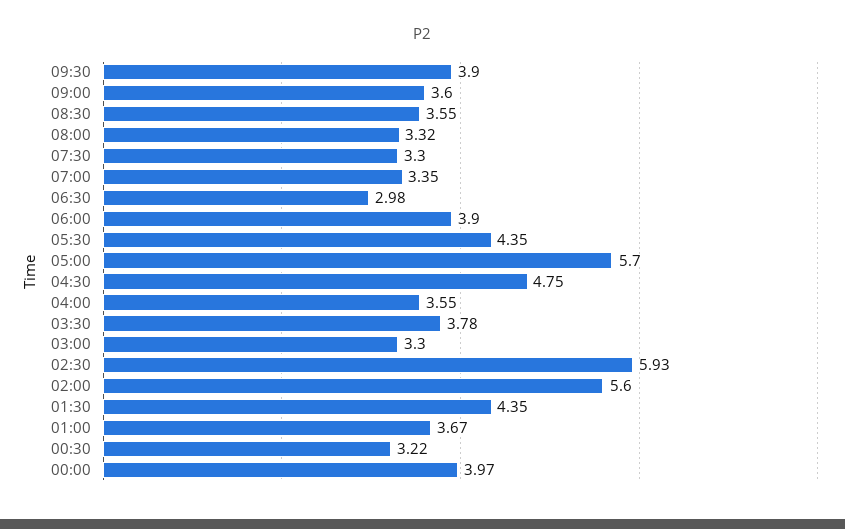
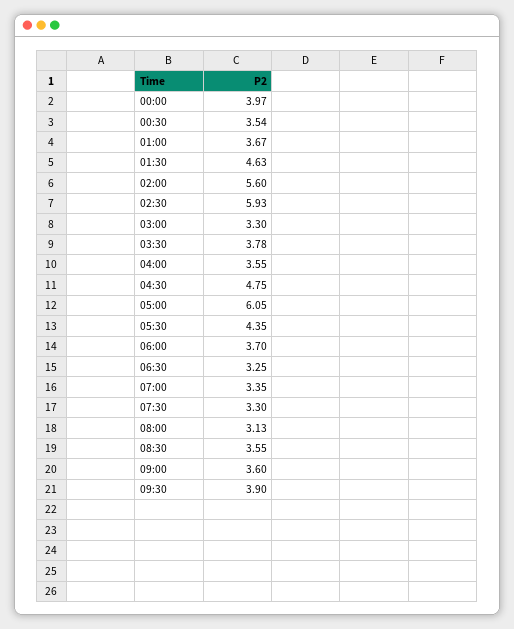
  {
    "09:30": 3.9,
    "09:00": 3.6,
    "08:30": 3.55,
-   "08:00": 3.32,
+   "08:00": 3.13,
    "07:30": 3.3,
    "07:00": 3.35,
-   "06:30": 2.98,
+   "06:30": 3.25,
-   "06:00": 3.9,
+   "06:00": 3.7,
    "05:30": 4.35,
-   "05:00": 5.7,
+   "05:00": 6.05,
    "04:30": 4.75,
    "04:00": 3.55,
    "03:30": 3.78,
    "03:00": 3.3,
    "02:30": 5.93,
    "02:00": 5.6,
-   "01:30": 4.35,
+   "01:30": 4.63,
    "01:00": 3.67,
-   "00:30": 3.22,
+   "00:30": 3.54,
    "00:00": 3.97
  }

